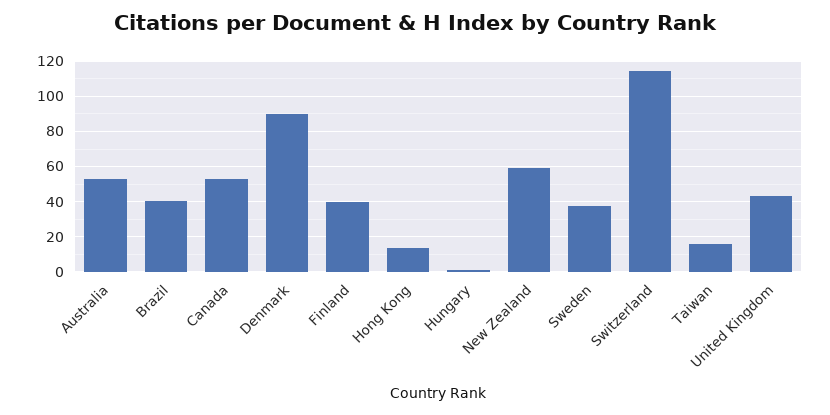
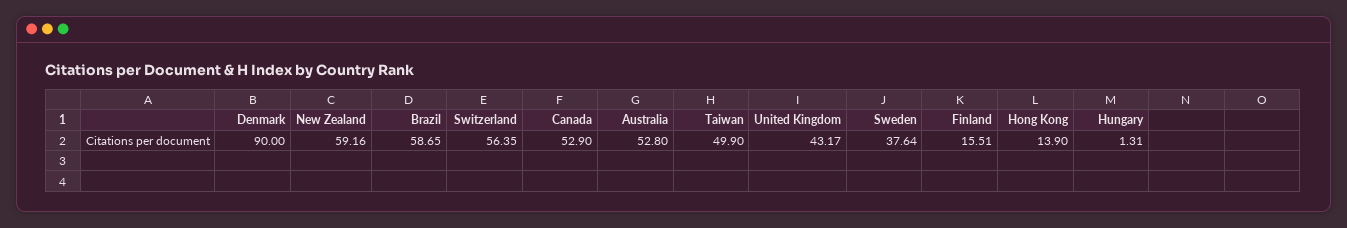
  {
    "Australia": 52.8,
-   "Brazil": 40,
+   "Brazil": 58.65,
    "Canada": 52.9,
    "Denmark": 90,
-   "Finland": 40,
+   "Finland": 15.51,
    "Hong Kong": 13.9,
    "Hungary": 1.31,
    "New Zealand": 59.16,
    "Sweden": 37.64,
-   "Switzerland": 115,
+   "Switzerland": 56.35,
-   "Taiwan": 15,
+   "Taiwan": 49.9,
    "United Kingdom": 43.17
  }

